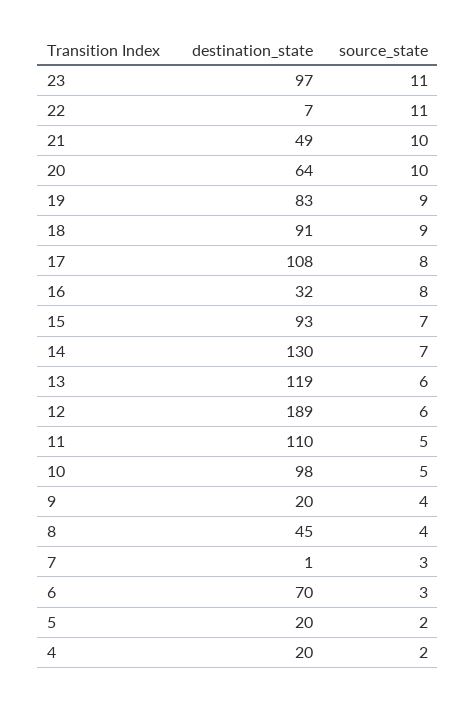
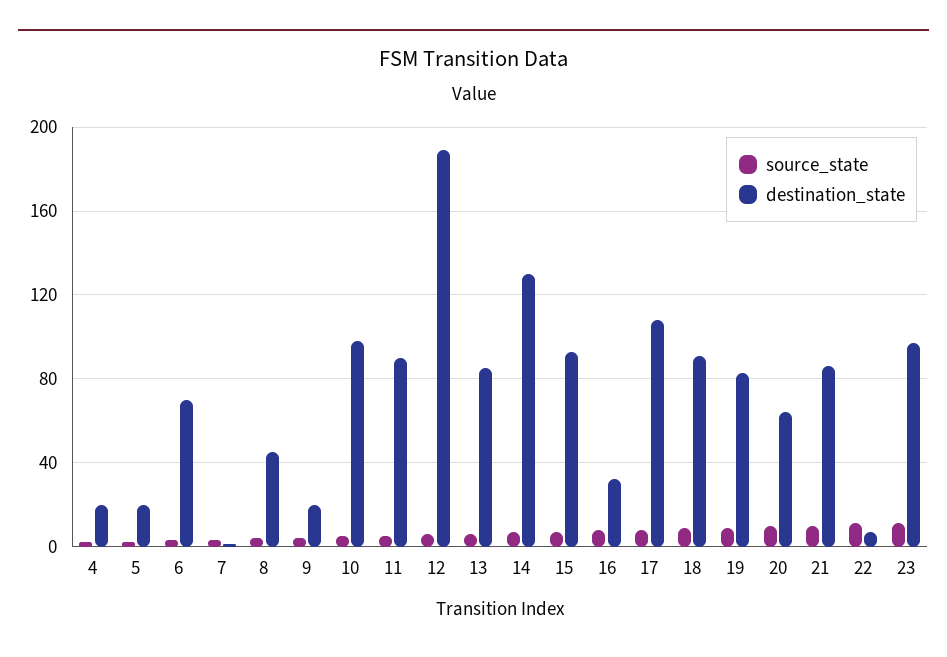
  {
    "destination_state": {
      "23": 97,
      "22": 7,
-     "21": 49,
+     "21": 85,
      "20": 64,
      "19": 83,
      "18": 91,
      "17": 108,
      "16": 32,
      "15": 93,
      "14": 130,
-     "13": 119,
+     "13": 85,
      "12": 189,
-     "11": 110,
+     "11": 90,
      "10": 98,
      "9": 20,
      "8": 45,
      "7": 1,
      "6": 70,
      "5": 20,
      "4": 20
    },
    "source_state": {
      "23": 11,
      "22": 11,
      "21": 10,
      "20": 10,
      "19": 9,
      "18": 9,
      "17": 8,
      "16": 8,
      "15": 7,
      "14": 7,
      "13": 6,
      "12": 6,
      "11": 5,
      "10": 5,
      "9": 4,
      "8": 4,
      "7": 3,
      "6": 3,
      "5": 2,
      "4": 2
    }
  }

